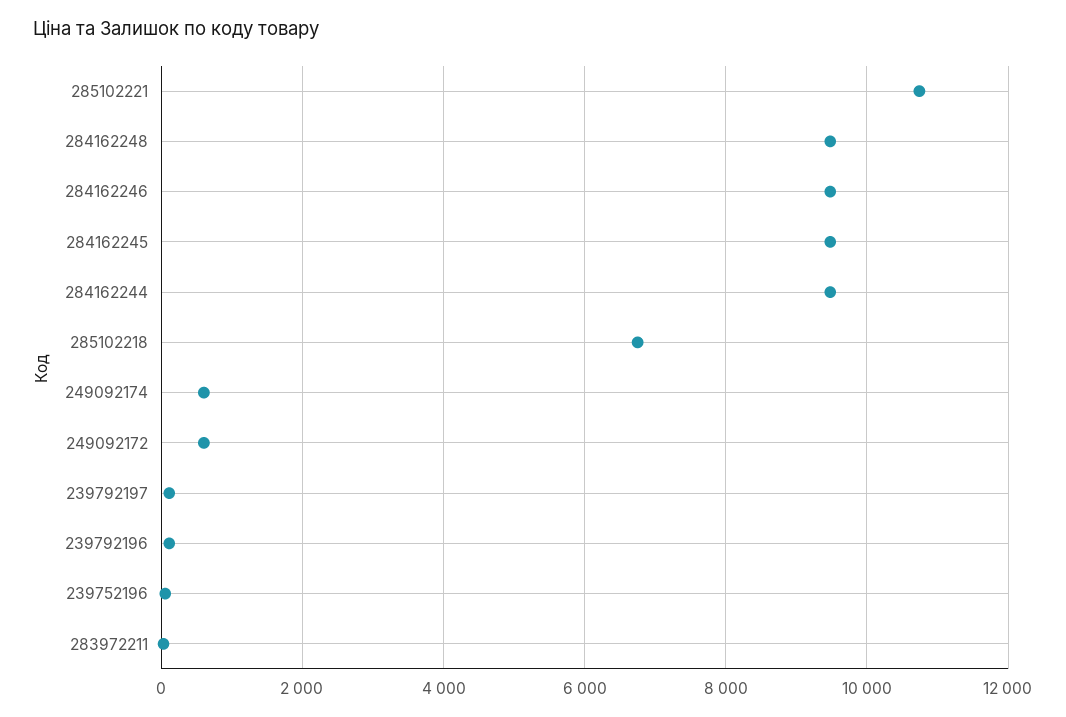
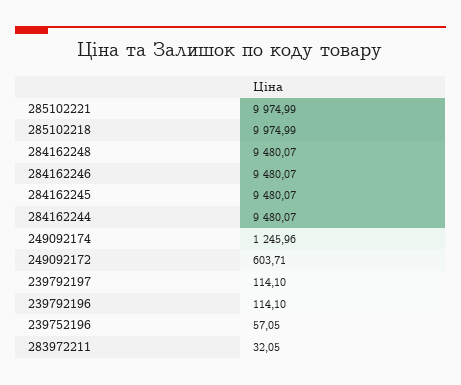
  {
-   "285102221": 10800,
+   "285102221": 9974.99,
    "284162248": 9480.07,
    "284162246": 9480.07,
    "284162245": 9480.07,
    "284162244": 9480.07,
-   "285102218": 6800,
+   "285102218": 9974.99,
-   "249092174": 600,
+   "249092174": 1245.96,
    "249092172": 603.71,
    "239792197": 114.1,
    "239792196": 114.1,
    "239752196": 57.05,
    "283972211": 32.05
  }

